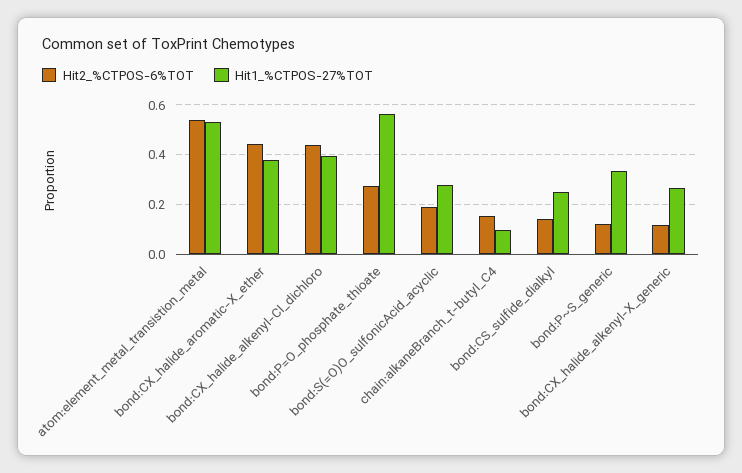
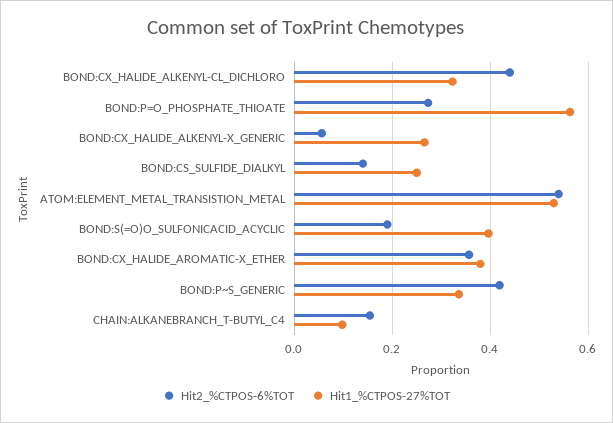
  {
    "Hit2_%CTPOS-6%TOT": {
      "atom:element_metal_transistion_metal": 0.54,
-     "bond:CX_halide_aromatic-X_ether": 0.45,
+     "bond:CX_halide_aromatic-X_ether": 0.36,
      "bond:CX_halide_alkenyl-Cl_dichloro": 0.44,
      "bond:P=O_phosphate_thioate": 0.28,
      "bond:S(=O)O_sulfonicAcid_acyclic": 0.2,
      "chain:alkaneBranch_t-butyl_C4": 0.16,
      "bond:CS_sulfide_dialkyl": 0.14,
-     "bond:P~S_generic": 0.125,
+     "bond:P~S_generic": 0.42,
-     "bond:CX_halide_alkenyl-X_generic": 0.125
+     "bond:CX_halide_alkenyl-X_generic": 0.06
    },
    "Hit1_%CTPOS-27%TOT": {
      "atom:element_metal_transistion_metal": 0.54,
      "bond:CX_halide_aromatic-X_ether": 0.38,
-     "bond:CX_halide_alkenyl-Cl_dichloro": 0.4,
+     "bond:CX_halide_alkenyl-Cl_dichloro": 0.32,
      "bond:P=O_phosphate_thioate": 0.56,
-     "bond:S(=O)O_sulfonicAcid_acyclic": 0.275,
+     "bond:S(=O)O_sulfonicAcid_acyclic": 0.4,
      "chain:alkaneBranch_t-butyl_C4": 0.1,
      "bond:CS_sulfide_dialkyl": 0.26,
      "bond:P~S_generic": 0.34,
      "bond:CX_halide_alkenyl-X_generic": 0.26
    }
  }

